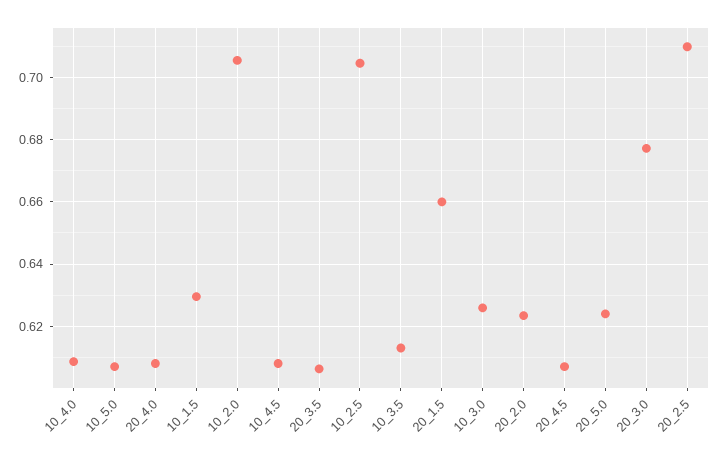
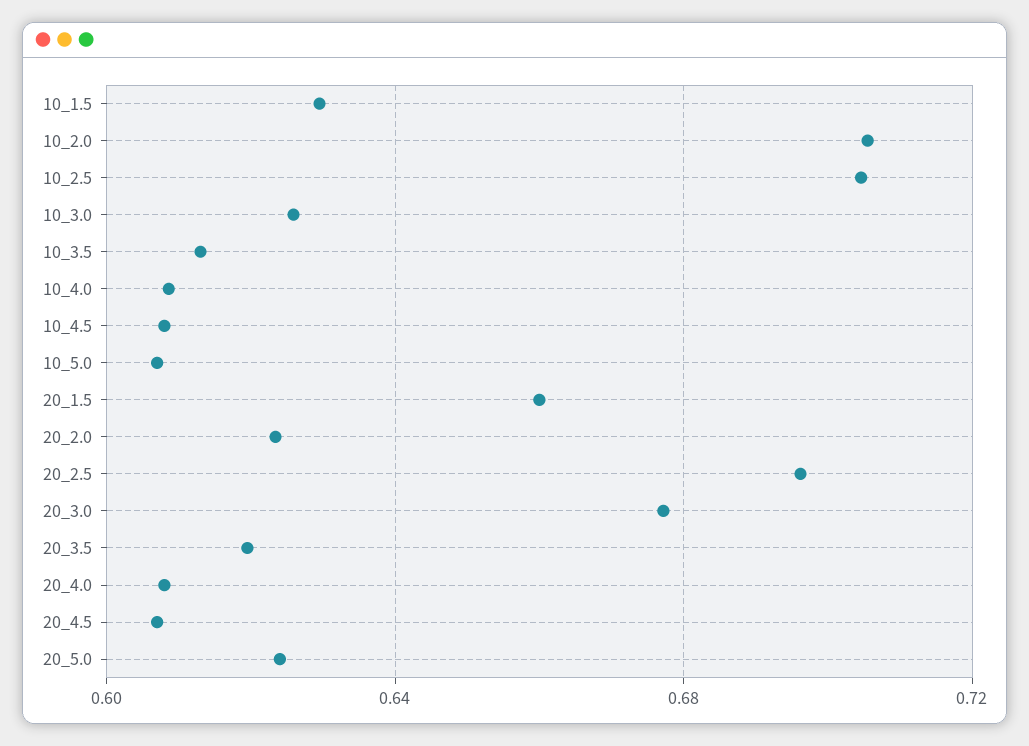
  {
    "10_4.0": 0.608,
    "10_5.0": 0.608,
    "20_4.0": 0.608,
    "10_1.5": 0.63,
    "10_2.0": 0.706,
    "10_4.5": 0.608,
-   "20_3.5": 0.606,
+   "20_3.5": 0.62,
    "10_2.5": 0.704,
    "10_3.5": 0.614,
    "20_1.5": 0.66,
    "10_3.0": 0.626,
    "20_2.0": 0.624,
    "20_4.5": 0.608,
    "20_5.0": 0.624,
    "20_3.0": 0.678,
-   "20_2.5": 0.71
+   "20_2.5": 0.695
  }

